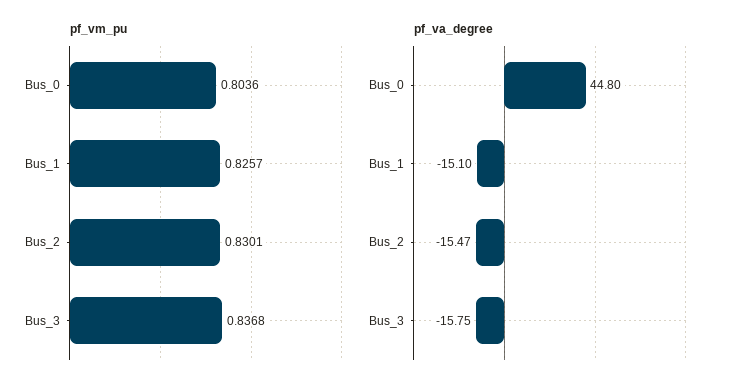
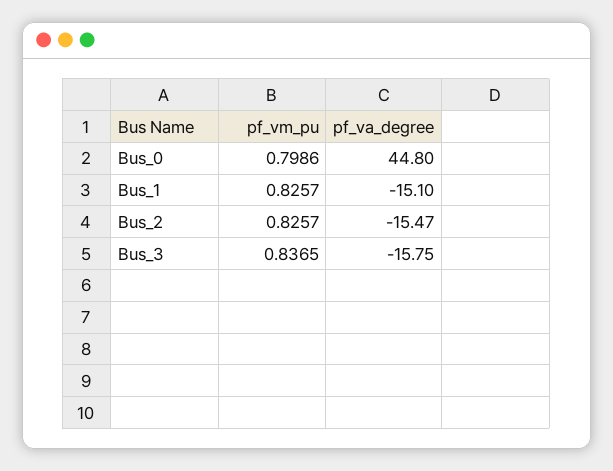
  {
    "pf_vm_pu": {
-     "Bus_0": 0.8036,
+     "Bus_0": 0.7986,
      "Bus_1": 0.8257,
-     "Bus_2": 0.8301,
+     "Bus_2": 0.8257,
-     "Bus_3": 0.8368
+     "Bus_3": 0.8365
    },
    "pf_va_degree": {
      "Bus_0": 44.8,
      "Bus_1": -15.1,
      "Bus_2": -15.47,
      "Bus_3": -15.75
    }
  }

